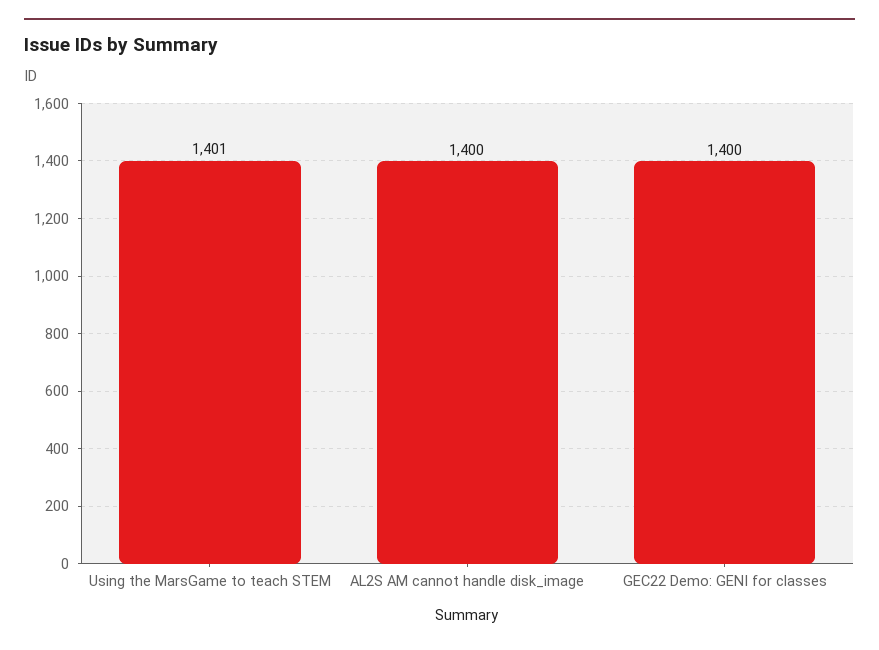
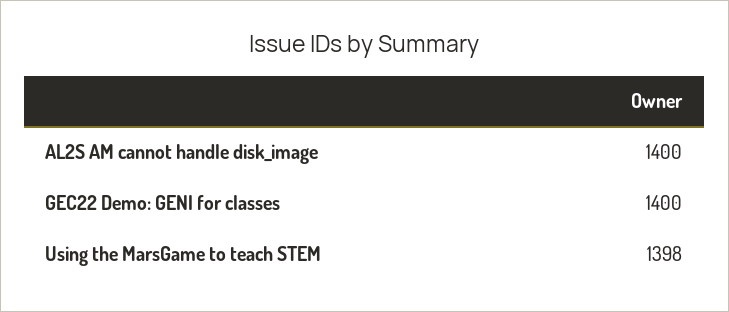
  {
-   "Using the MarsGame to teach STEM": 1401,
+   "Using the MarsGame to teach STEM": 1398,
    "AL2S AM cannot handle disk_image": 1400,
    "GEC22 Demo: GENI for classes": 1400
  }

